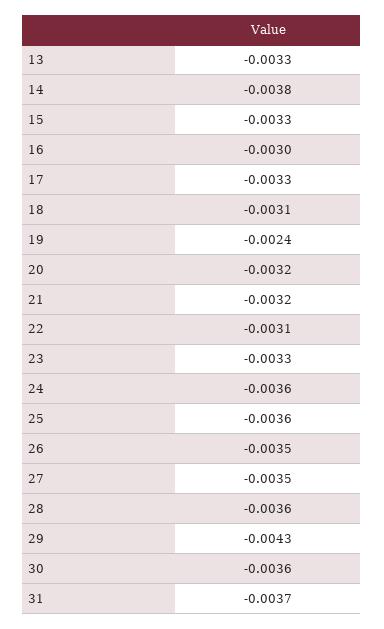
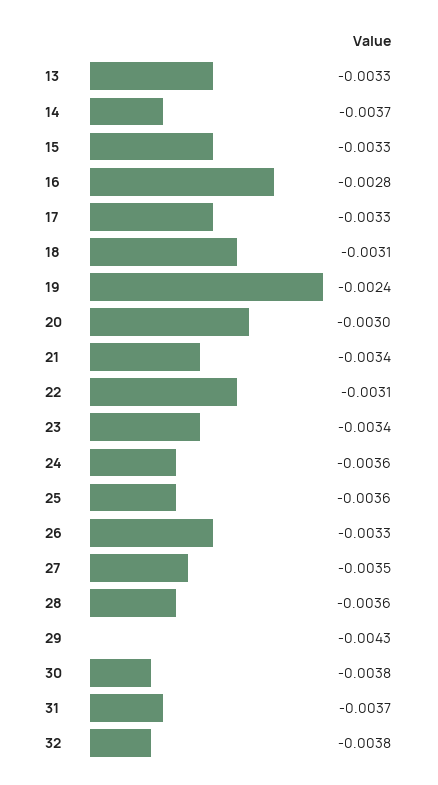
  {
    "13": -0.0033,
-   "14": -0.0038,
+   "14": -0.0037,
    "15": -0.0033,
-   "16": -0.003,
+   "16": -0.0028,
    "17": -0.0033,
    "18": -0.0031,
    "19": -0.0024,
-   "20": -0.0032,
+   "20": -0.003,
-   "21": -0.0032,
+   "21": -0.0034,
    "22": -0.0031,
-   "23": -0.0033,
+   "23": -0.0034,
    "24": -0.0036,
    "25": -0.0036,
-   "26": -0.0035,
+   "26": -0.0033,
    "27": -0.0035,
    "28": -0.0036,
    "29": -0.0043,
-   "30": -0.0036,
+   "30": -0.0038,
-   "31": -0.0037
+   "31": -0.0037,
+   "32": -0.0038
  }

